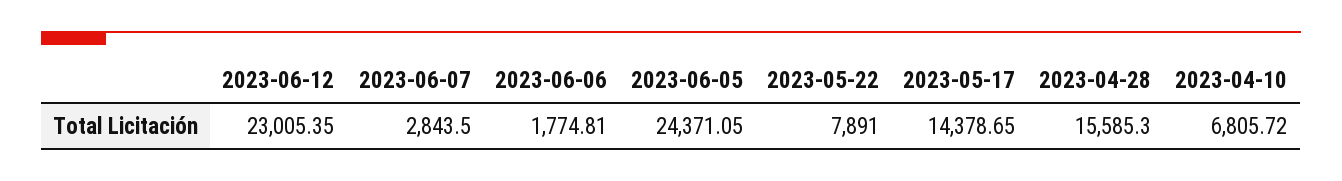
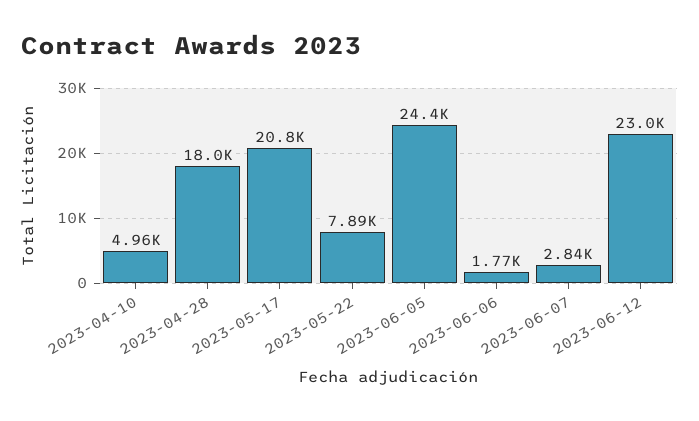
  {
    "2023-06-12": 23005.35,
    "2023-06-07": 2843.5,
    "2023-06-06": 1774.81,
    "2023-06-05": 24371.05,
    "2023-05-22": 7891,
-   "2023-05-17": 14378.65,
+   "2023-05-17": 20800,
-   "2023-04-28": 15585.3,
+   "2023-04-28": 18000,
-   "2023-04-10": 6805.72
+   "2023-04-10": 4960
  }

